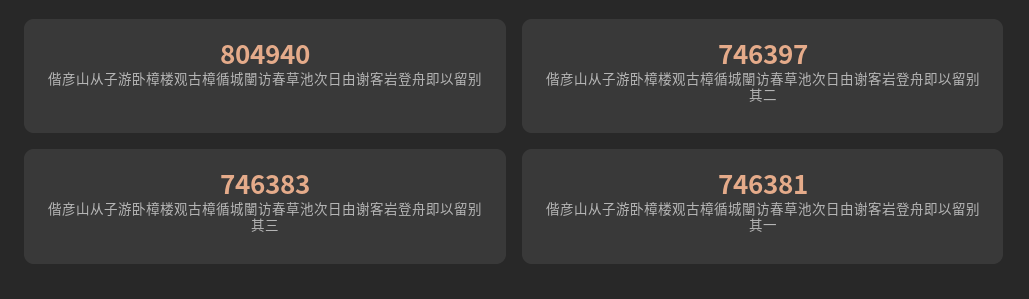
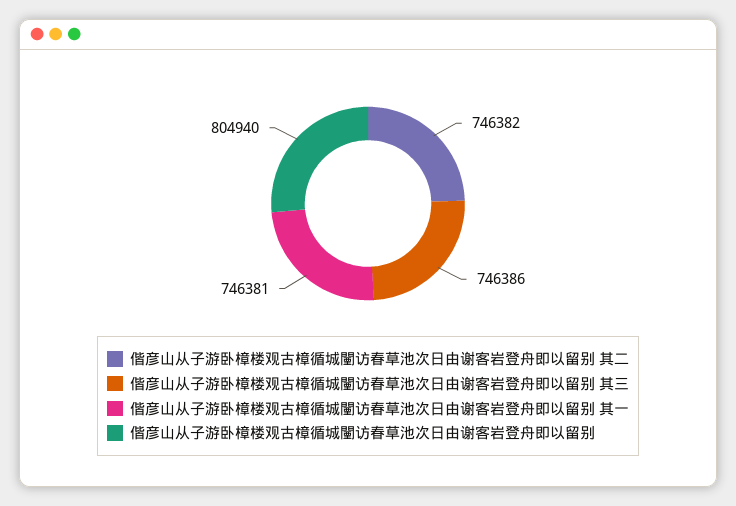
  {
    "偕彦山从子游卧樟楼观古樟循城闉访春草池次日由谢客岩登舟即以留别": 804940,
-   "偕彦山从子游卧樟楼观古樟循城闉访春草池次日由谢客岩登舟即以留别 其二": 746397,
+   "偕彦山从子游卧樟楼观古樟循城闉访春草池次日由谢客岩登舟即以留别 其二": 746382,
-   "偕彦山从子游卧樟楼观古樟循城闉访春草池次日由谢客岩登舟即以留别 其三": 746383,
+   "偕彦山从子游卧樟楼观古樟循城闉访春草池次日由谢客岩登舟即以留别 其三": 746386,
    "偕彦山从子游卧樟楼观古樟循城闉访春草池次日由谢客岩登舟即以留别 其一": 746381
  }

